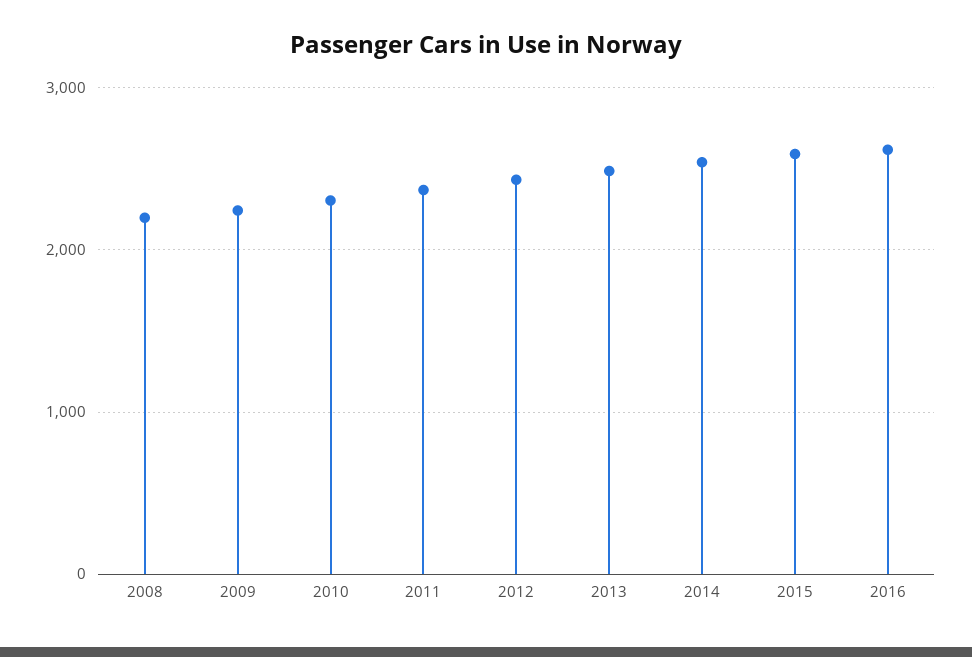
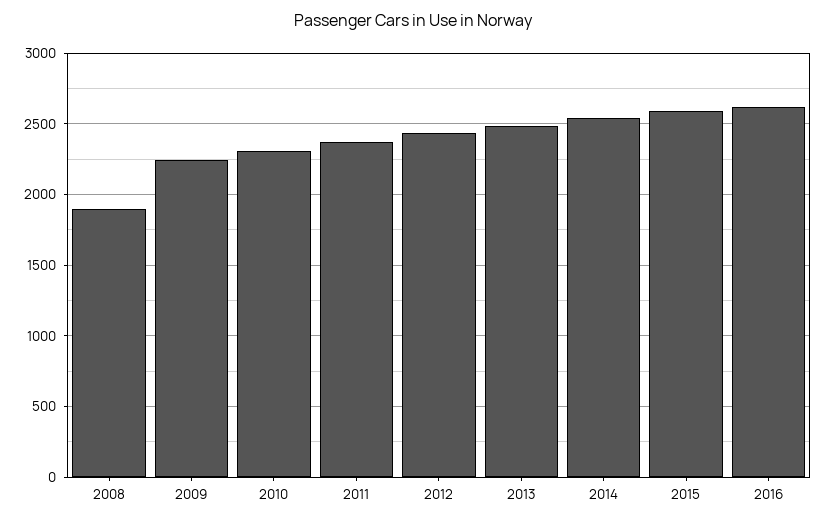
  {
-   "2008": 2200,
+   "2008": 1900,
    "2009": 2250,
    "2010": 2300,
    "2011": 2350,
    "2012": 2450,
    "2013": 2500,
    "2014": 2550,
    "2015": 2600,
    "2016": 2600
  }

